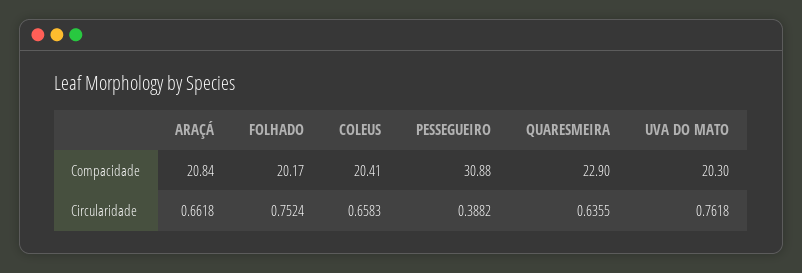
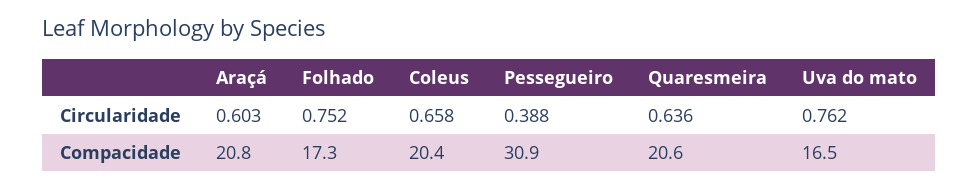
  {
    "ARAÇÁ": {
      "Compacidade": 20.84,
-     "Circularidade": 0.6618
+     "Circularidade": 0.603
    },
    "FOLHADO": {
-     "Compacidade": 20.17,
+     "Compacidade": 17.3,
      "Circularidade": 0.7524
    },
    "COLEUS": {
      "Compacidade": 20.41,
      "Circularidade": 0.6583
    },
    "PESSEGUEIRO": {
      "Compacidade": 30.88,
      "Circularidade": 0.3882
    },
    "QUARESMEIRA": {
-     "Compacidade": 22.9,
+     "Compacidade": 20.6,
      "Circularidade": 0.6355
    },
    "UVA DO MATO": {
-     "Compacidade": 20.3,
+     "Compacidade": 16.5,
      "Circularidade": 0.7618
    }
  }

